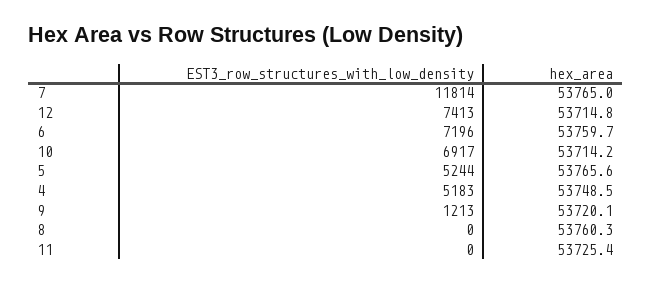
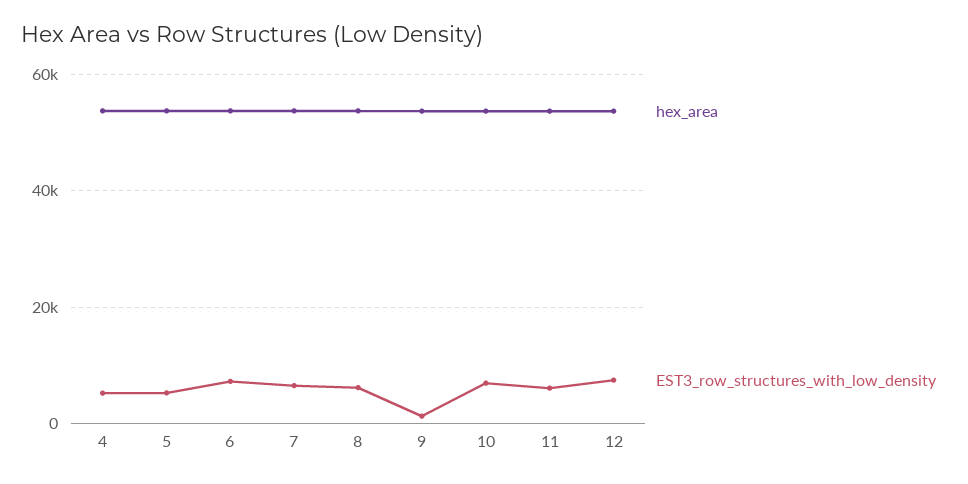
  {
    "EST3_row_structures_with_low_density": {
-     "7": 11814,
+     "7": 6000,
      "12": 7413,
      "6": 7196,
      "10": 6917,
      "5": 5244,
      "4": 5183,
      "9": 1213,
-     "8": 0,
+     "8": 6000,
-     "11": 0
+     "11": 6000
    },
    "hex_area": {
      "7": 53765,
      "12": 53714.8,
      "6": 53759.7,
      "10": 53714.2,
      "5": 53765.6,
      "4": 53748.5,
      "9": 53720.1,
      "8": 53760.3,
      "11": 53725.4
    }
  }

